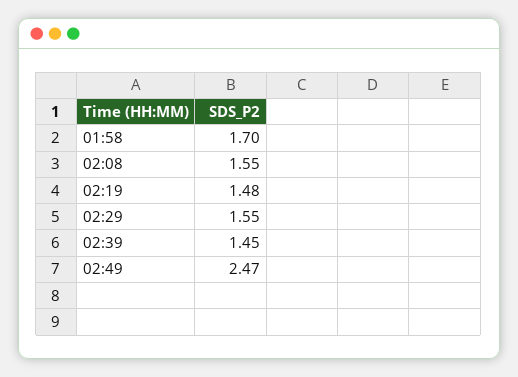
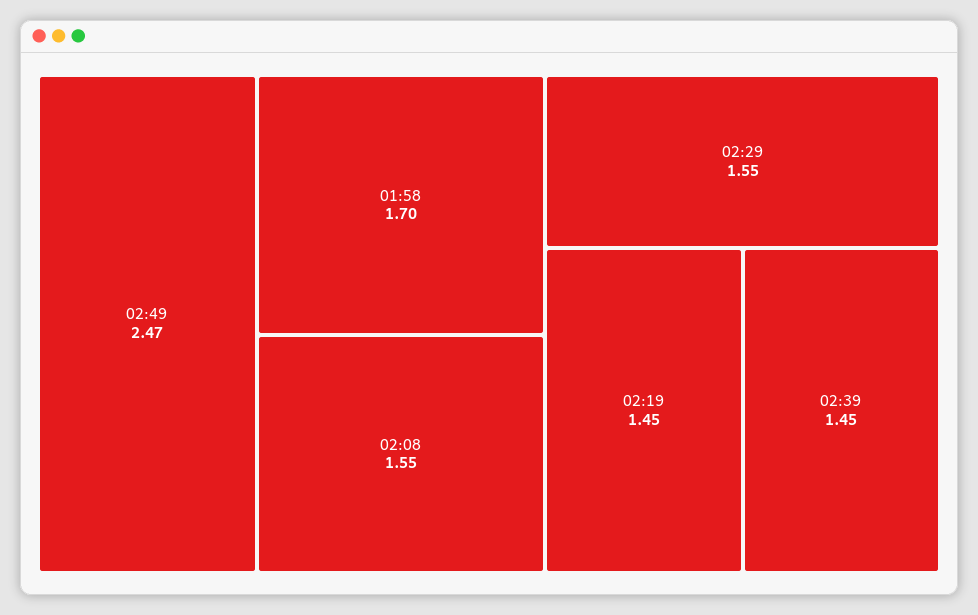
  {
    "01:58": 1.7,
    "02:08": 1.55,
-   "02:19": 1.48,
+   "02:19": 1.45,
    "02:29": 1.55,
    "02:39": 1.45,
    "02:49": 2.47
  }

